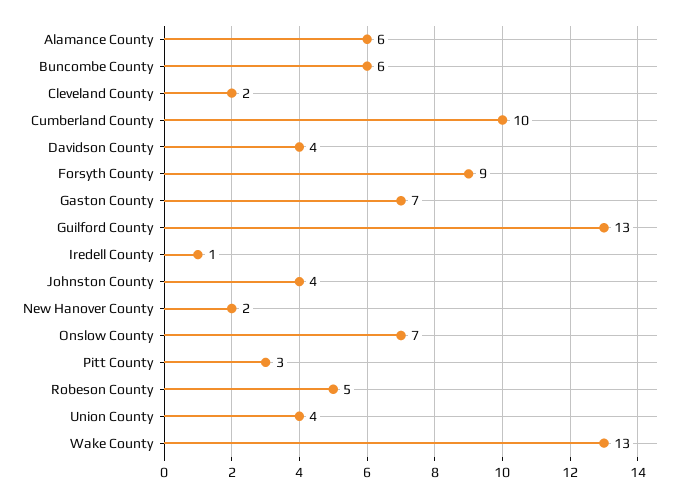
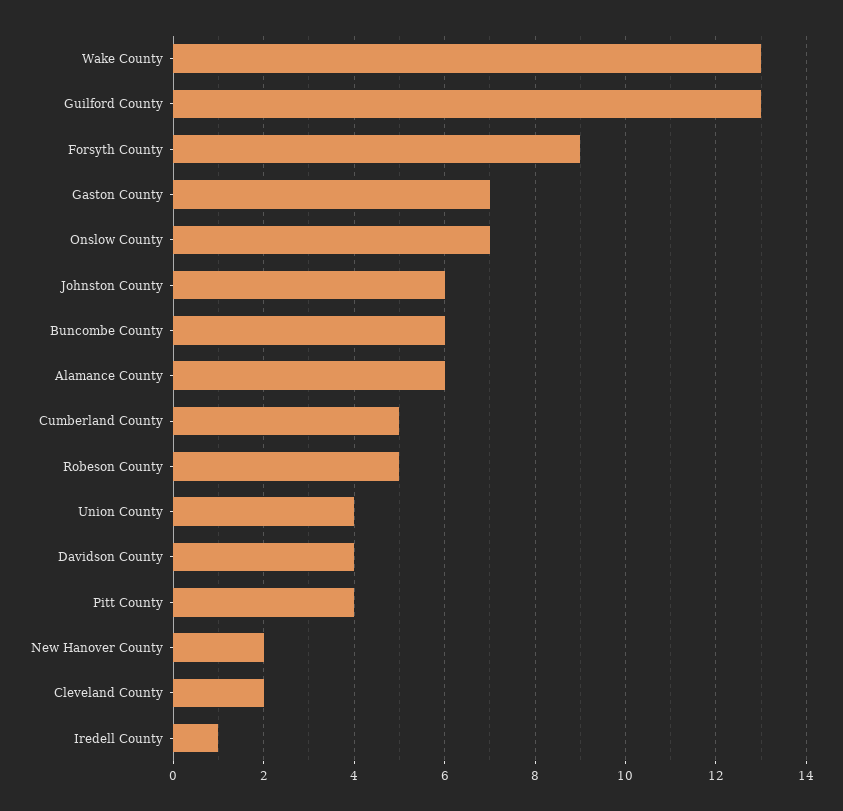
  {
    "Alamance County": 6,
    "Buncombe County": 6,
    "Cleveland County": 2,
-   "Cumberland County": 10,
+   "Cumberland County": 5,
    "Davidson County": 4,
    "Forsyth County": 9,
    "Gaston County": 7,
    "Guilford County": 13,
    "Iredell County": 1,
-   "Johnston County": 4,
+   "Johnston County": 6,
    "New Hanover County": 2,
    "Onslow County": 7,
-   "Pitt County": 3,
+   "Pitt County": 4,
    "Robeson County": 5,
    "Union County": 4,
    "Wake County": 13
  }

